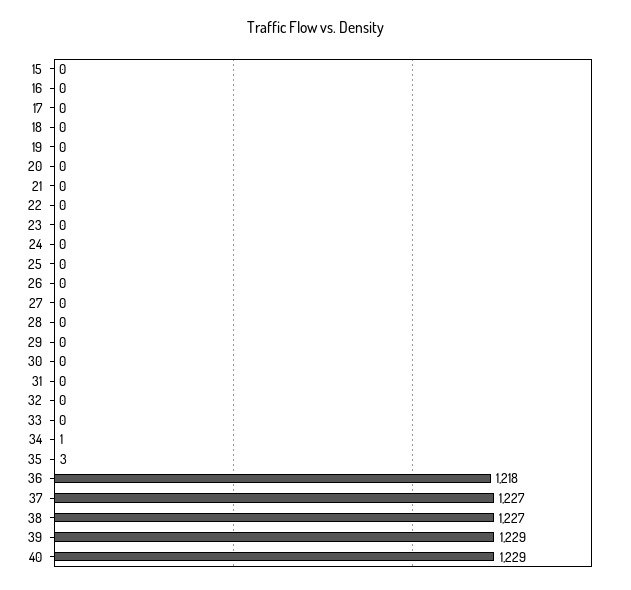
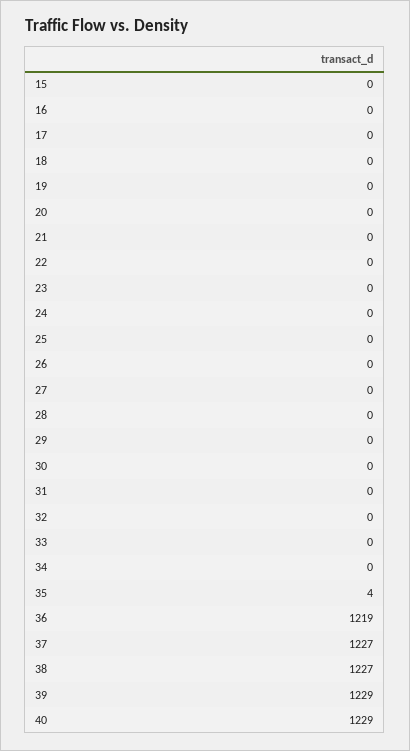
  {
    "15": 0,
    "16": 0,
    "17": 0,
    "18": 0,
    "19": 0,
    "20": 0,
    "21": 0,
    "22": 0,
    "23": 0,
    "24": 0,
    "25": 0,
    "26": 0,
    "27": 0,
    "28": 0,
    "29": 0,
    "30": 0,
    "31": 0,
    "32": 0,
    "33": 0,
-   "34": 1,
+   "34": 0,
-   "35": 3,
+   "35": 4,
-   "36": 1218,
+   "36": 1219,
    "37": 1227,
    "38": 1227,
    "39": 1229,
    "40": 1229
  }

